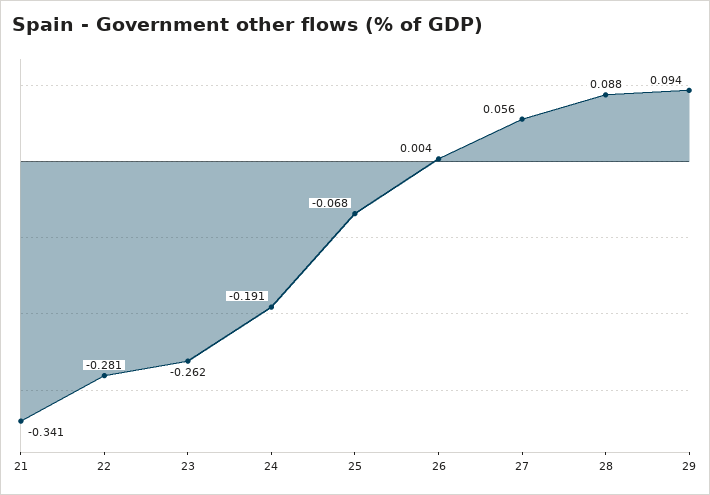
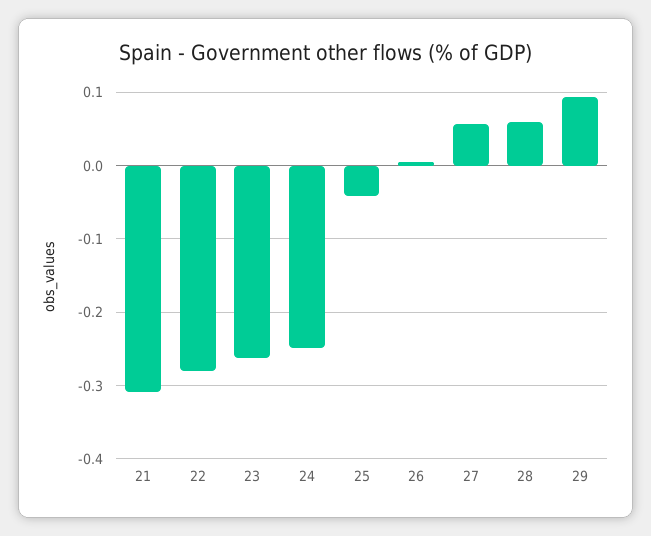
  {
-   "21": -0.341,
+   "21": -0.31,
    "22": -0.281,
    "23": -0.262,
-   "24": -0.191,
+   "24": -0.25,
-   "25": -0.068,
+   "25": -0.04,
    "26": 0.004,
    "27": 0.056,
-   "28": 0.088,
+   "28": 0.06,
    "29": 0.094
  }

